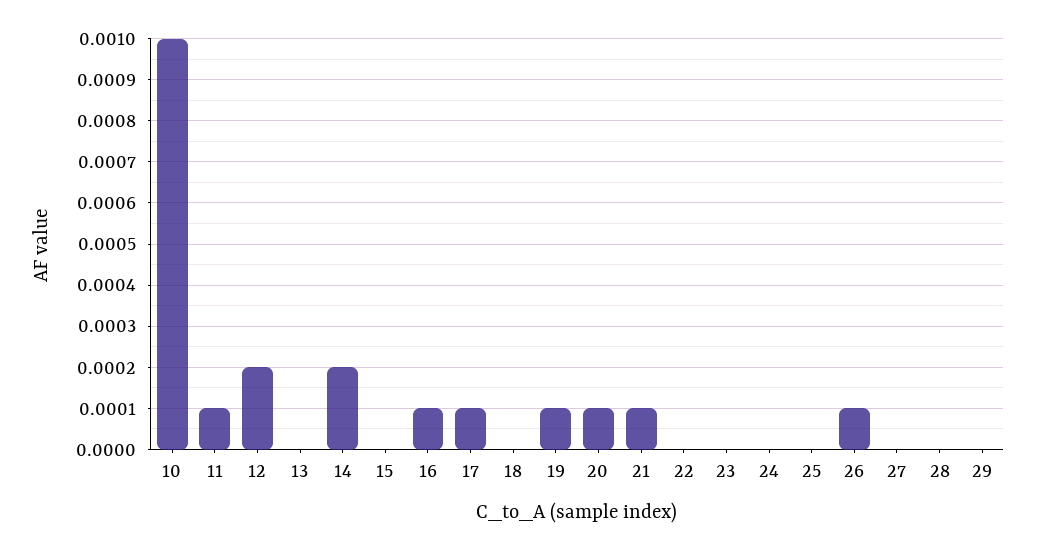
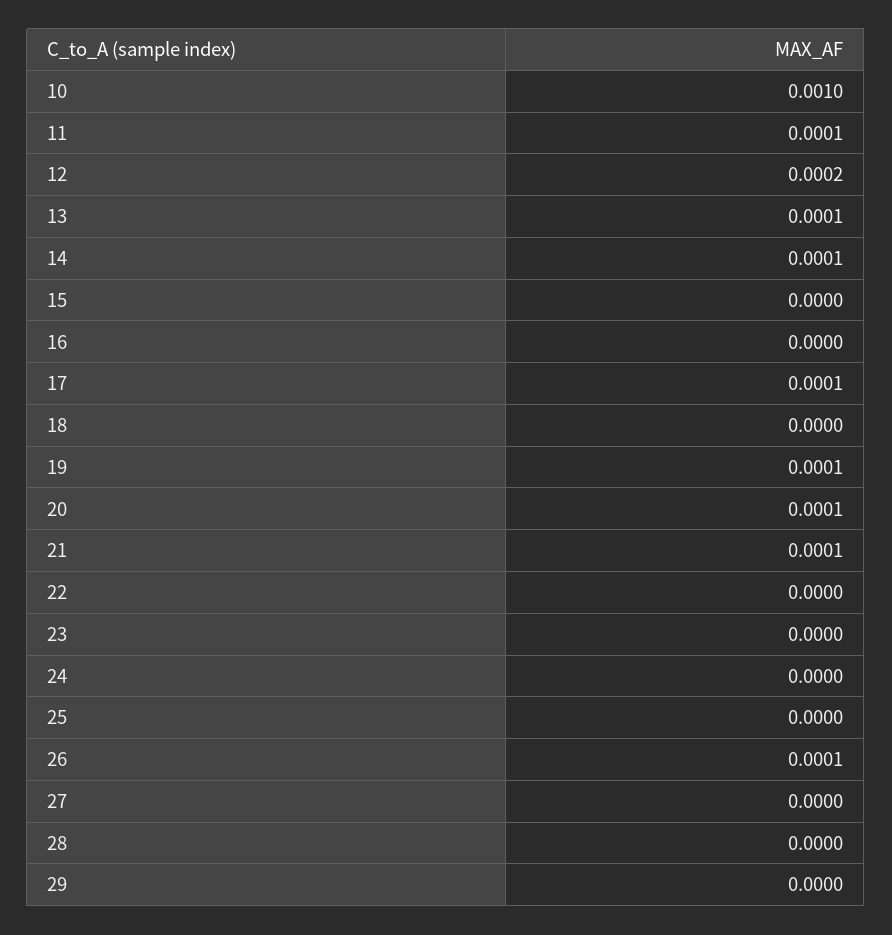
  {
    "10": 0.001,
    "11": 0.0001,
    "12": 0.0002,
-   "13": 0,
+   "13": 0.0001,
-   "14": 0.0002,
+   "14": 0.0001,
    "15": 0,
-   "16": 0.0001,
+   "16": 0,
    "17": 0.0001,
    "18": 0,
    "19": 0.0001,
    "20": 0.0001,
    "21": 0.0001,
    "22": 0,
    "23": 0,
    "24": 0,
    "25": 0,
    "26": 0.0001,
    "27": 0,
    "28": 0,
    "29": 0
  }

